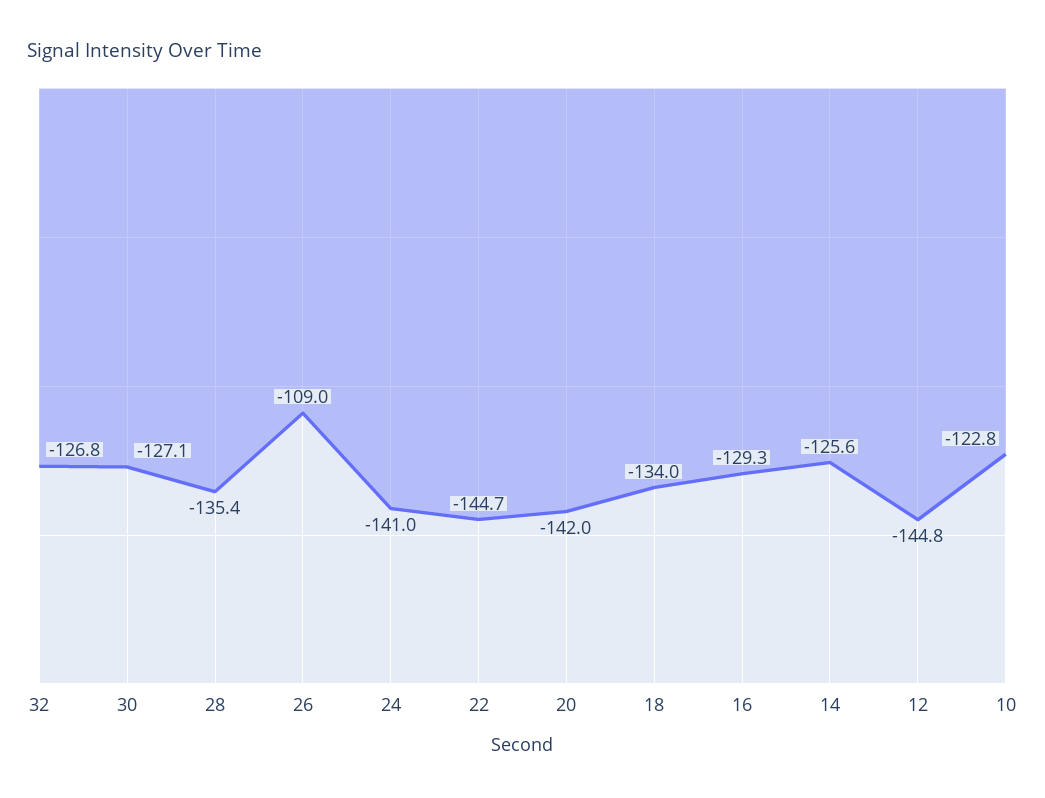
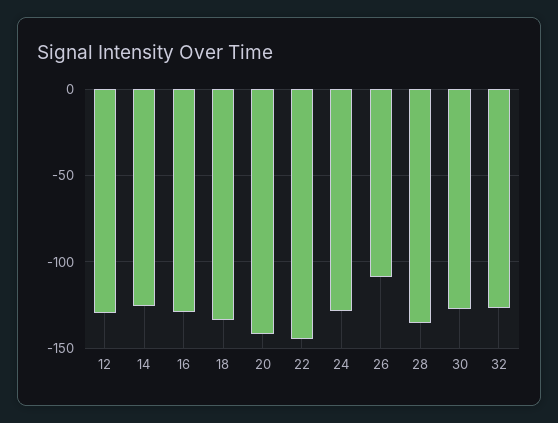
  {
    "32": -126.8,
    "30": -127.1,
    "28": -135.4,
    "26": -109,
-   "24": -141,
+   "24": -130,
    "22": -144.7,
    "20": -142,
    "18": -134,
    "16": -129.3,
    "14": -125.6,
-   "12": -144.8,
+   "12": -130
-   "10": -122.8
  }

